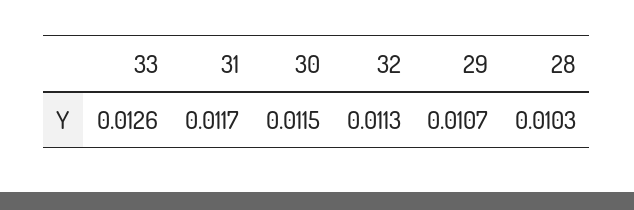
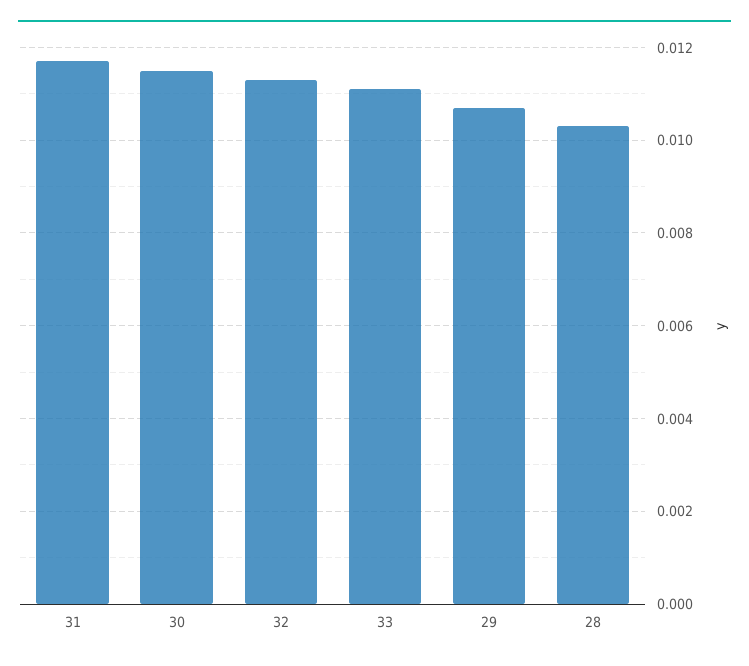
  {
-   "33": 0.0126,
+   "33": 0.011,
    "31": 0.0117,
    "30": 0.0115,
    "32": 0.0113,
    "29": 0.0107,
    "28": 0.0103
  }

